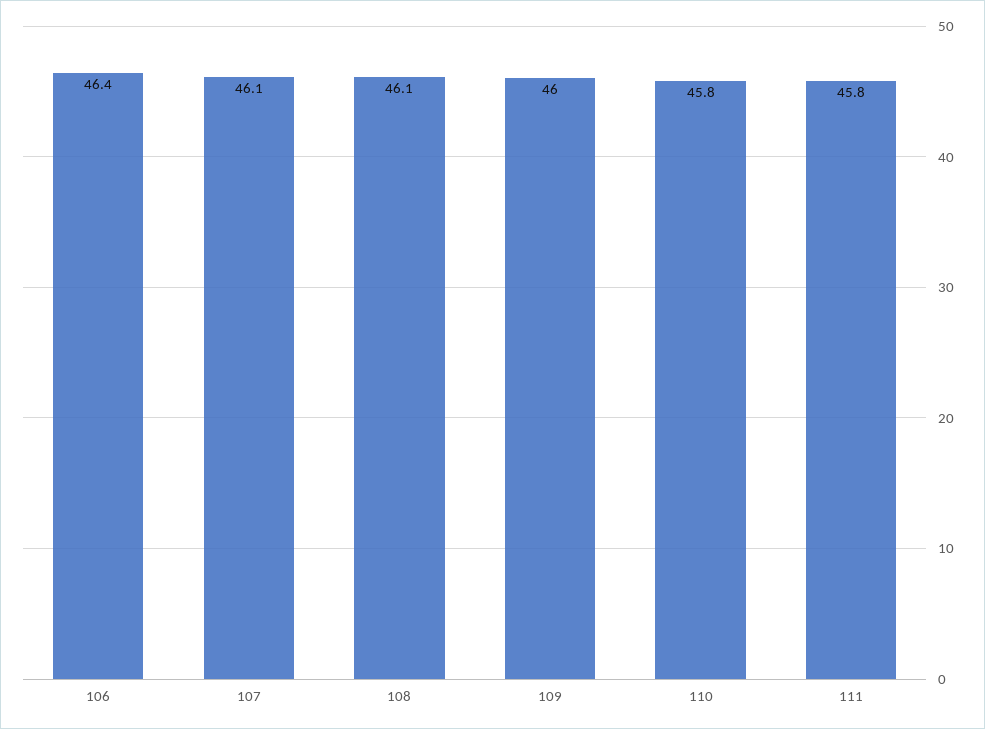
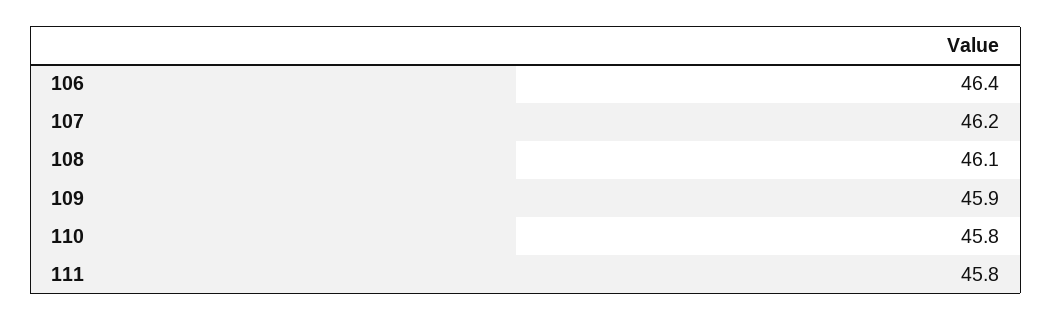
  {
    "106": 46.4,
-   "107": 46.1,
+   "107": 46.2,
    "108": 46.1,
-   "109": 46,
+   "109": 45.9,
    "110": 45.8,
    "111": 45.8
  }

